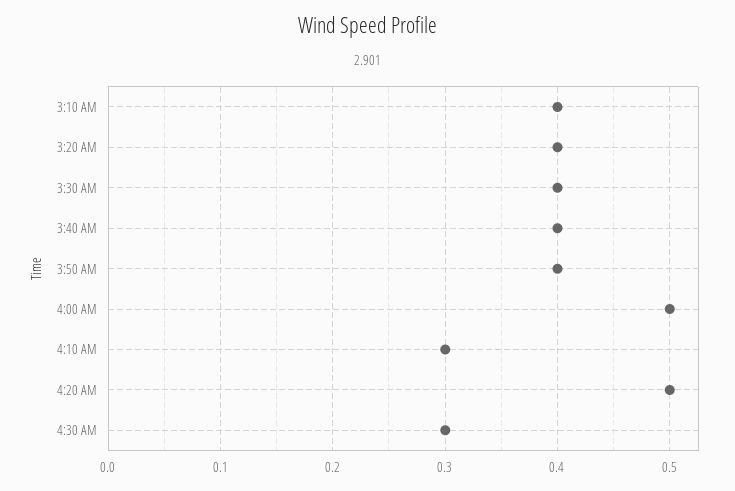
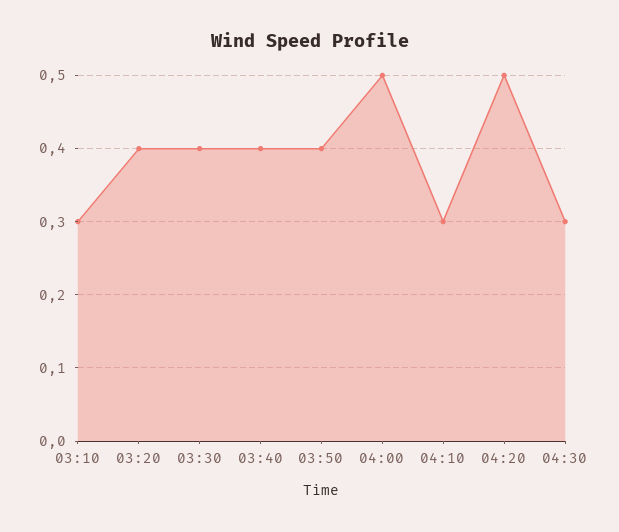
  {
-   "3:10 AM": 0.4,
+   "3:10 AM": 0.3,
    "3:20 AM": 0.4,
    "3:30 AM": 0.4,
    "3:40 AM": 0.4,
    "3:50 AM": 0.4,
    "4:00 AM": 0.5,
    "4:10 AM": 0.3,
    "4:20 AM": 0.5,
    "4:30 AM": 0.3
  }

